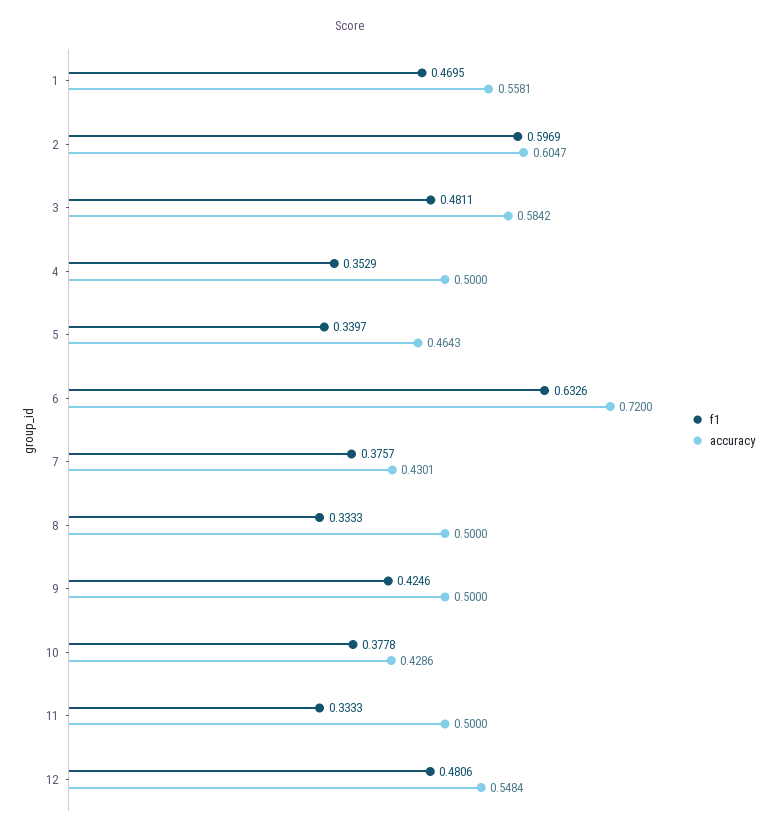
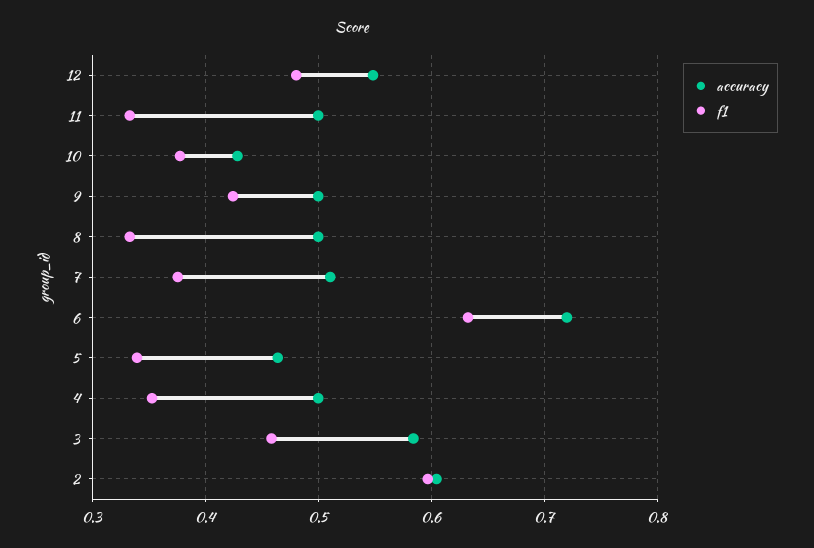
  {
    "f1": {
-     "1": 0.4695,
      "2": 0.5969,
-     "3": 0.4811,
+     "3": 0.46,
      "4": 0.3529,
      "5": 0.3397,
      "6": 0.6326,
      "7": 0.3757,
      "8": 0.3333,
      "9": 0.4246,
      "10": 0.3778,
      "11": 0.3333,
      "12": 0.4806
    },
    "accuracy": {
-     "1": 0.5581,
      "2": 0.6047,
      "3": 0.5842,
      "4": 0.5,
      "5": 0.4643,
      "6": 0.72,
-     "7": 0.4301,
+     "7": 0.51,
      "8": 0.5,
      "9": 0.5,
      "10": 0.4286,
      "11": 0.5,
      "12": 0.5484
    }
  }

